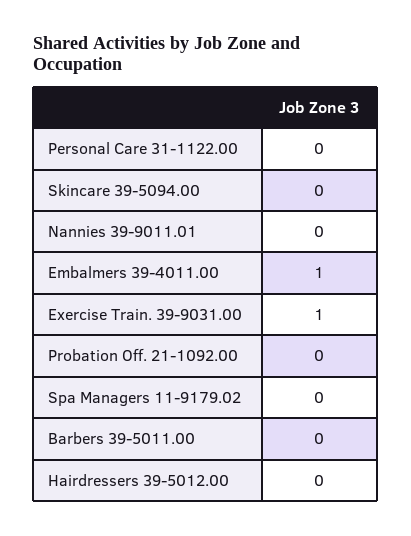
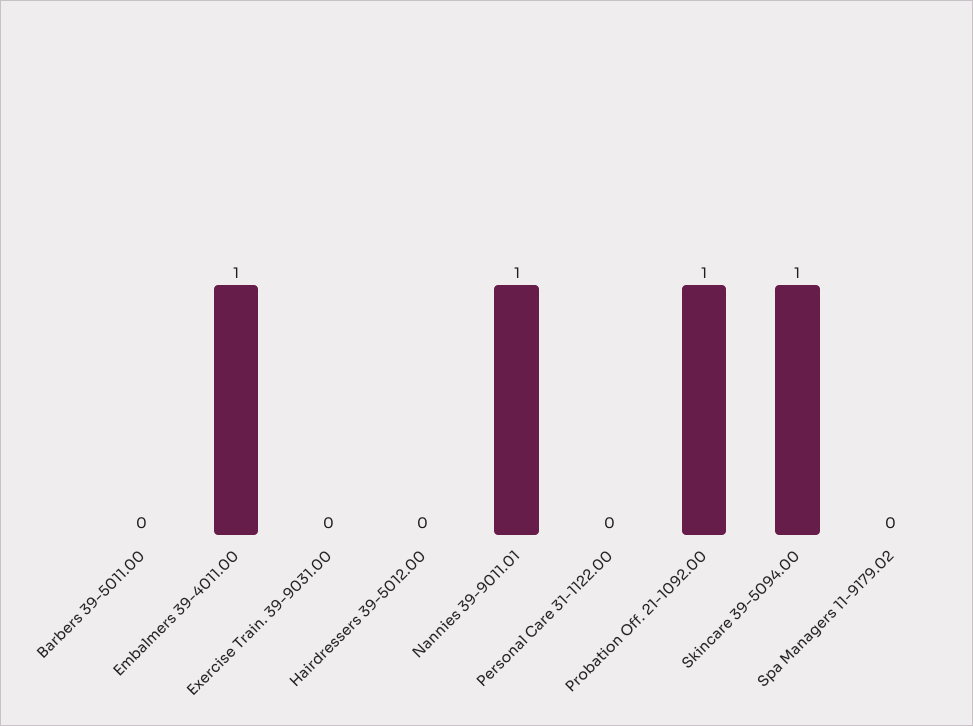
  {
    "Personal Care 31-1122.00": 0,
-   "Skincare 39-5094.00": 0,
+   "Skincare 39-5094.00": 1,
-   "Nannies 39-9011.01": 0,
+   "Nannies 39-9011.01": 1,
    "Embalmers 39-4011.00": 1,
-   "Exercise Train. 39-9031.00": 1,
+   "Exercise Train. 39-9031.00": 0,
-   "Probation Off. 21-1092.00": 0,
+   "Probation Off. 21-1092.00": 1,
    "Spa Managers 11-9179.02": 0,
    "Barbers 39-5011.00": 0,
    "Hairdressers 39-5012.00": 0
  }

